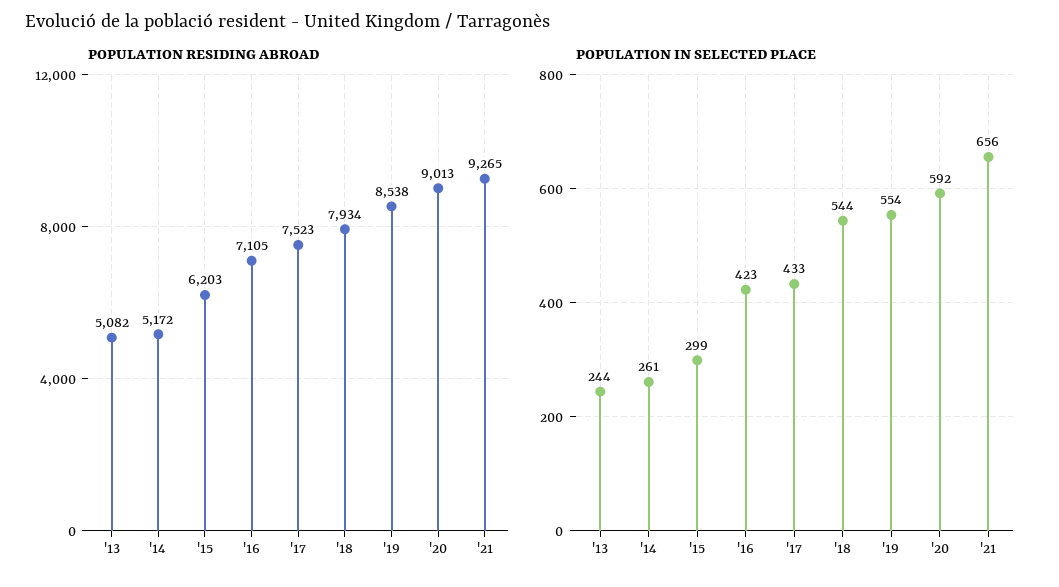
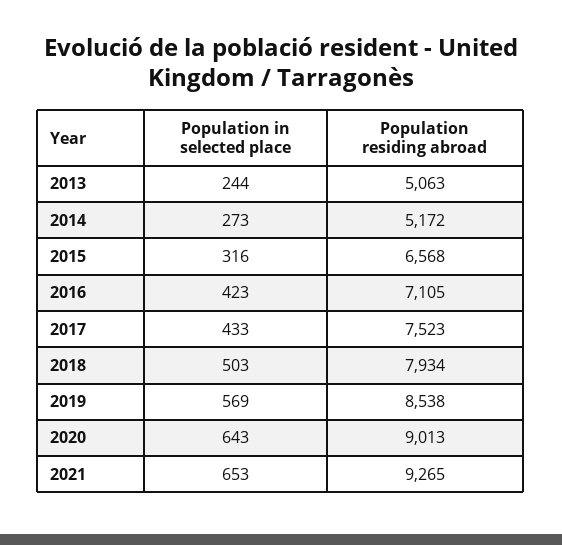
  {
    "POPULATION RESIDING ABROAD": {
-     "'13": 5082,
+     "'13": 5063,
      "'14": 5172,
-     "'15": 6203,
+     "'15": 6568,
      "'16": 7105,
      "'17": 7523,
      "'18": 7934,
      "'19": 8538,
      "'20": 9013,
      "'21": 9265
    },
    "POPULATION IN SELECTED PLACE": {
      "'13": 244,
-     "'14": 261,
+     "'14": 273,
-     "'15": 299,
+     "'15": 316,
      "'16": 423,
      "'17": 433,
-     "'18": 544,
+     "'18": 503,
-     "'19": 554,
+     "'19": 569,
-     "'20": 592,
+     "'20": 643,
-     "'21": 656
+     "'21": 653
    }
  }

